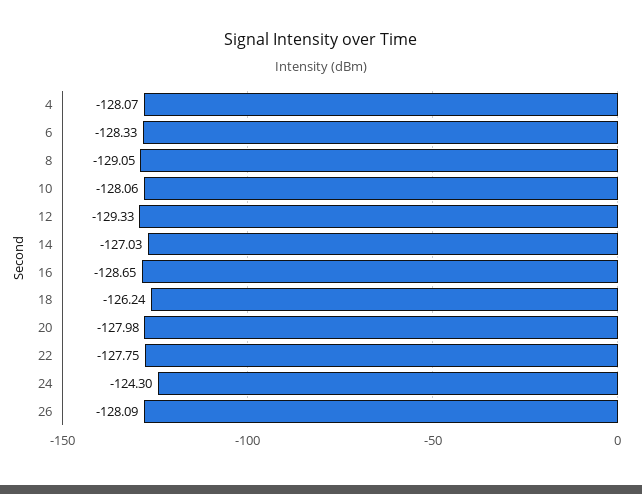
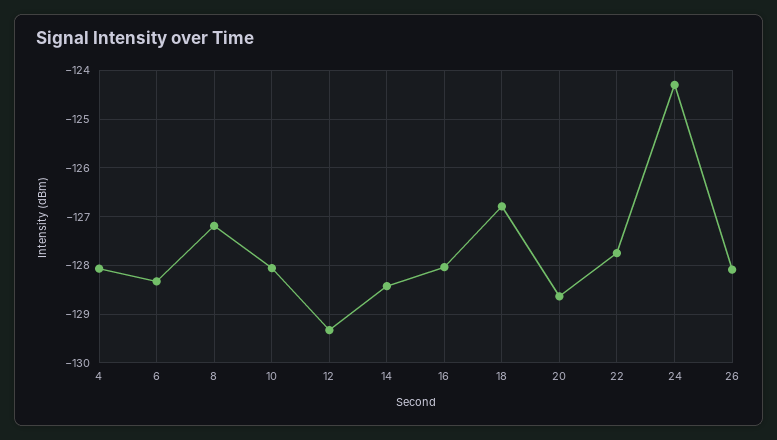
  {
    "4": -128.07,
    "6": -128.33,
-   "8": -129.05,
+   "8": -127.2,
    "10": -128.06,
    "12": -129.33,
-   "14": -127.03,
+   "14": -128.4,
-   "16": -128.65,
+   "16": -128,
-   "18": -126.24,
+   "18": -126.8,
-   "20": -127.98,
+   "20": -128.6,
    "22": -127.75,
    "24": -124.3,
    "26": -128.09
  }

